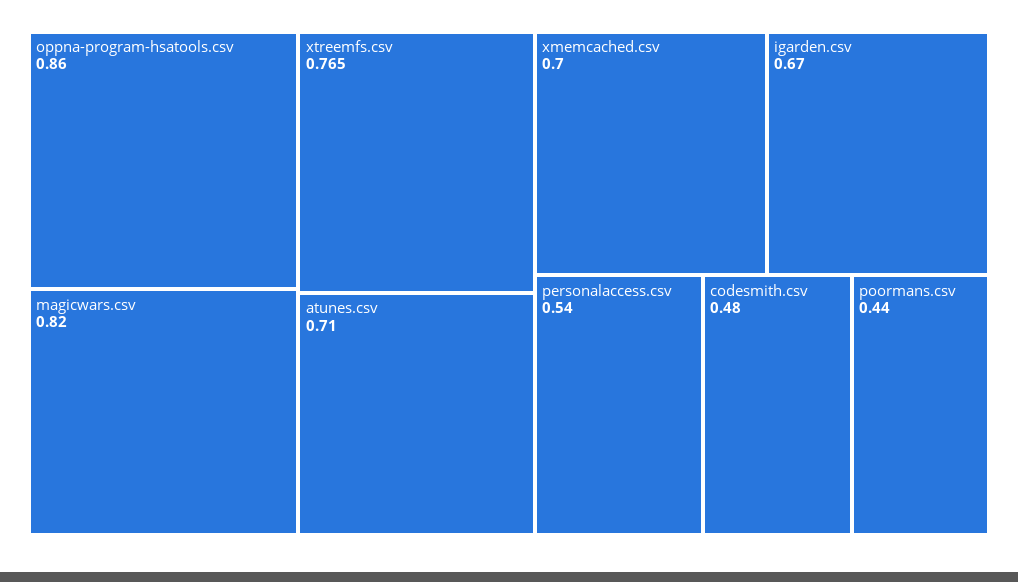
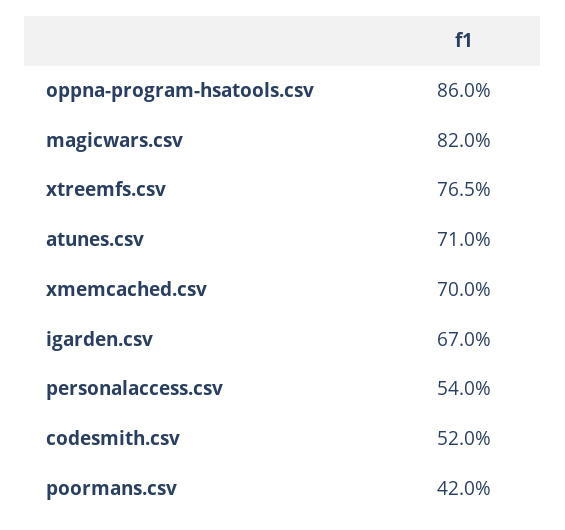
  {
    "oppna-program-hsatools.csv": 0.86,
    "magicwars.csv": 0.82,
    "xtreemfs.csv": 0.765,
    "atunes.csv": 0.71,
    "xmemcached.csv": 0.7,
    "igarden.csv": 0.67,
    "personalaccess.csv": 0.54,
-   "codesmith.csv": 0.48,
+   "codesmith.csv": 0.52,
-   "poormans.csv": 0.44
+   "poormans.csv": 0.42
  }

